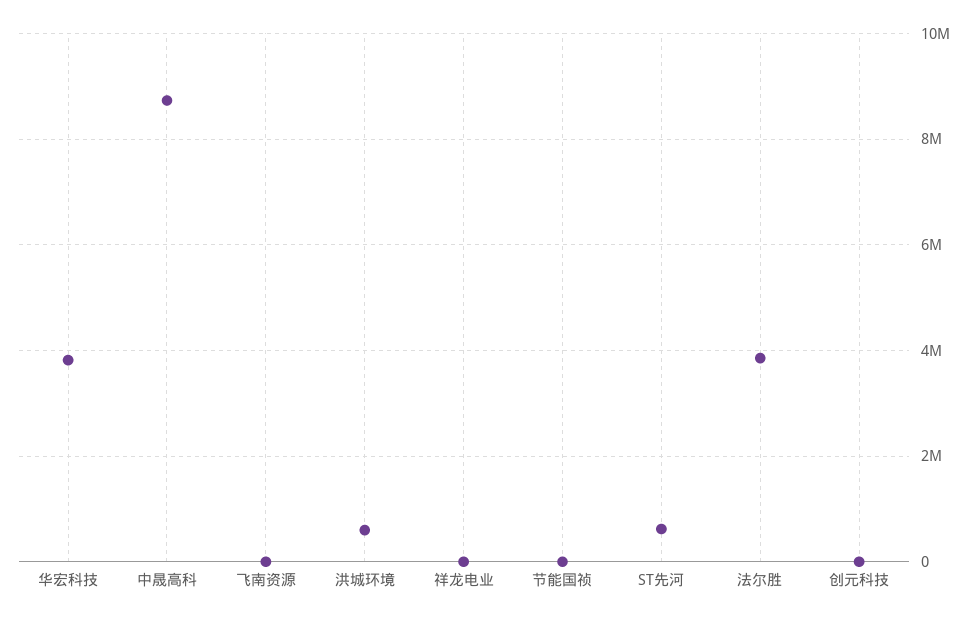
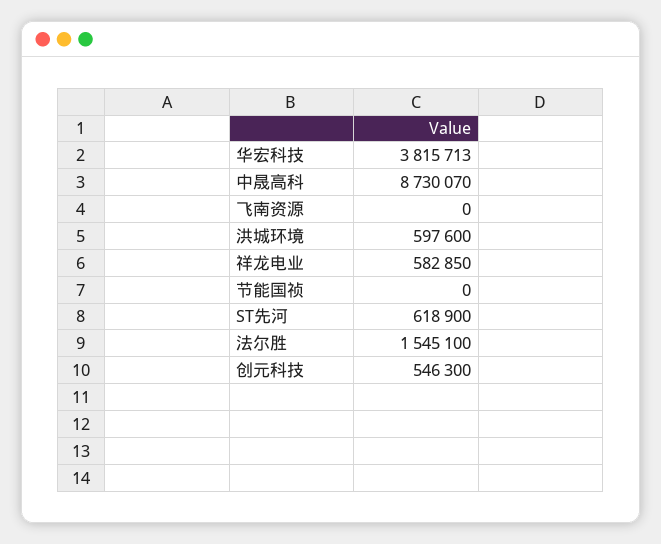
  {
    "华宏科技": 3815713,
    "中晟高科": 8730070,
    "飞南资源": 0,
    "洪城环境": 597600,
-   "祥龙电业": 0,
+   "祥龙电业": 582850,
    "节能国祯": 0,
    "ST先河": 618900,
-   "法尔胜": 3800000,
+   "法尔胜": 1545100,
-   "创元科技": 0
+   "创元科技": 546300
  }

